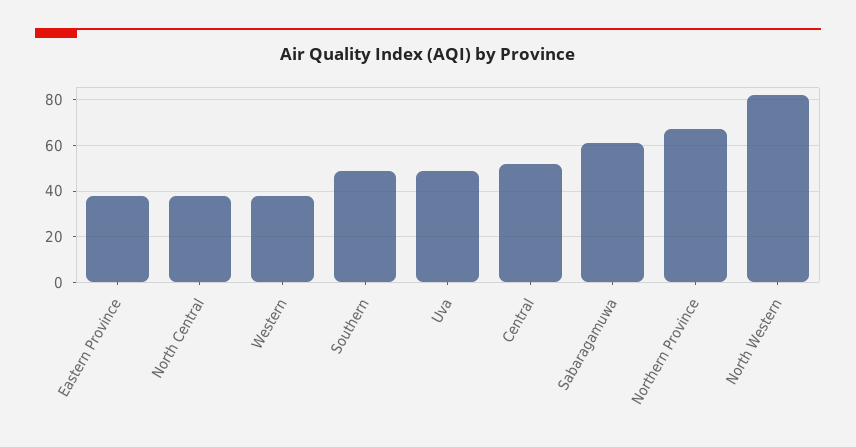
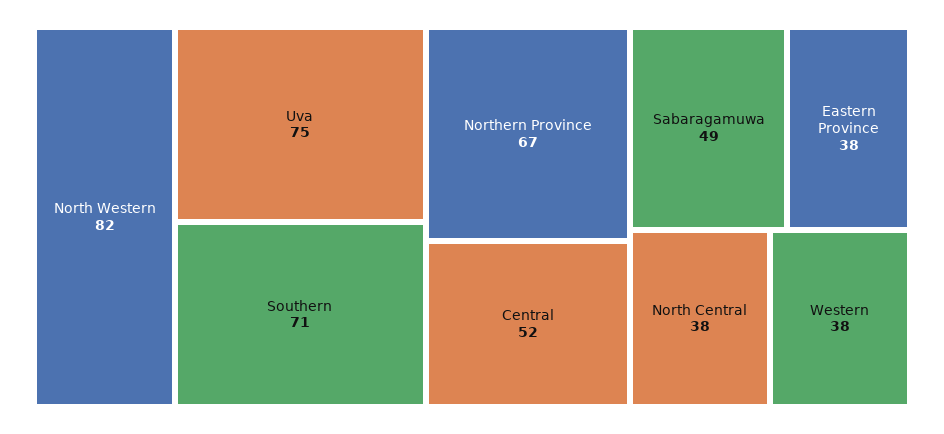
  {
    "Eastern Province": 38,
    "North Central": 38,
    "Western": 38,
-   "Southern": 50,
+   "Southern": 71,
-   "Uva": 50,
+   "Uva": 75,
    "Central": 52,
-   "Sabaragamuwa": 60,
+   "Sabaragamuwa": 49,
    "Northern Province": 67,
    "North Western": 82
  }

